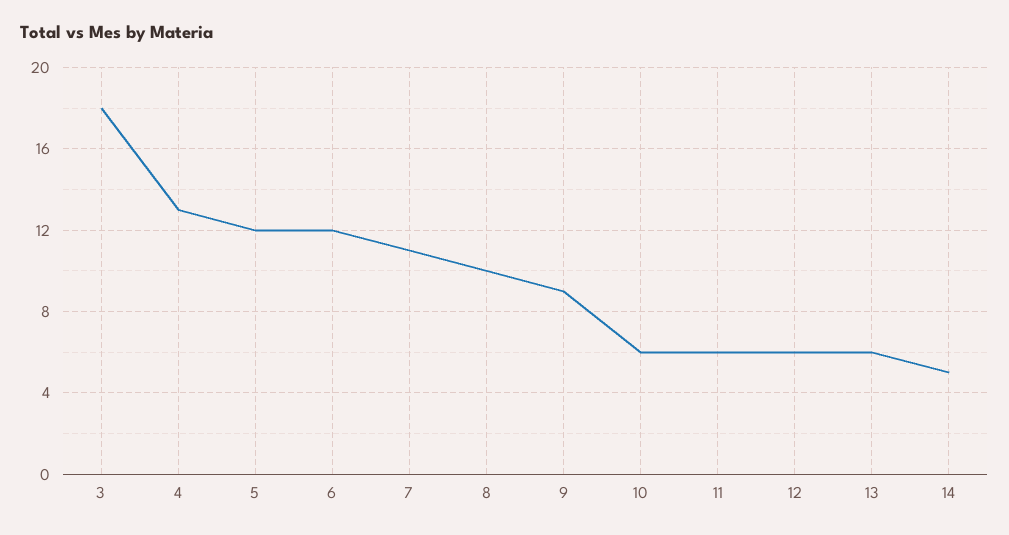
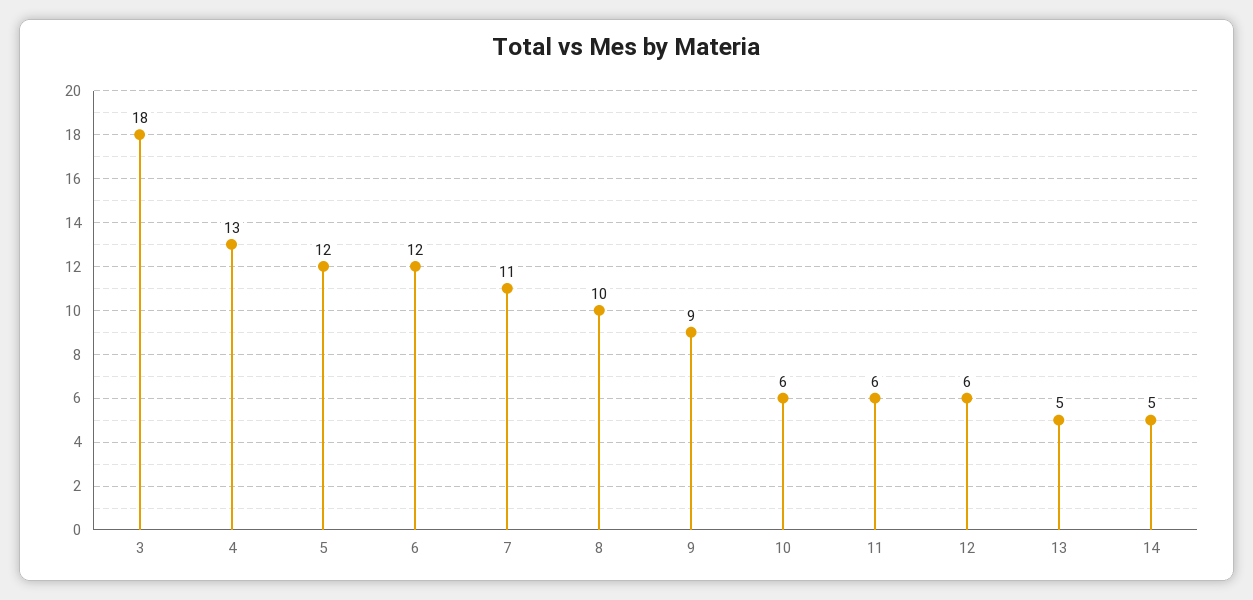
  {
    "3": 18,
    "4": 13,
    "5": 12,
    "6": 12,
    "7": 11,
    "8": 10,
    "9": 9,
    "10": 6,
    "11": 6,
    "12": 6,
-   "13": 6,
+   "13": 5,
    "14": 5
  }

